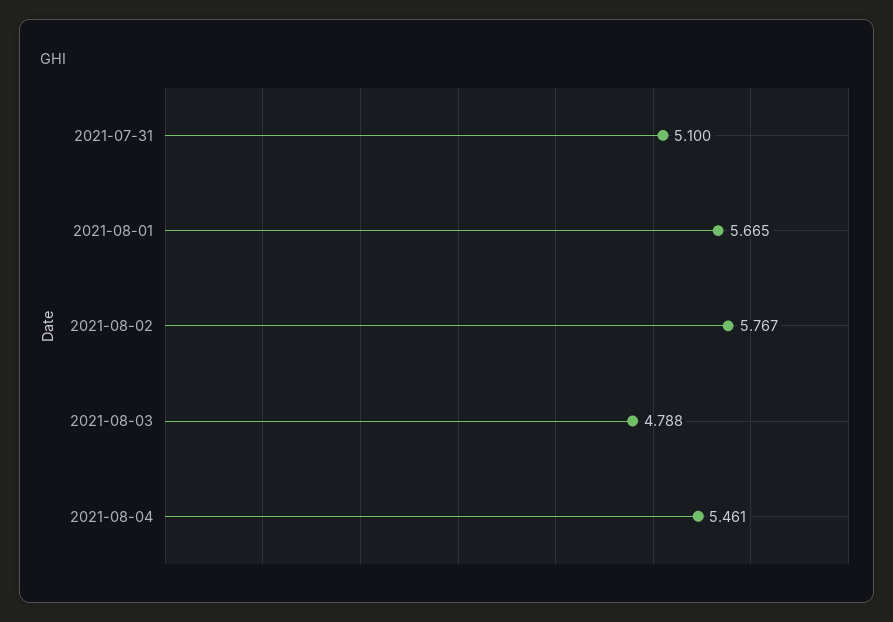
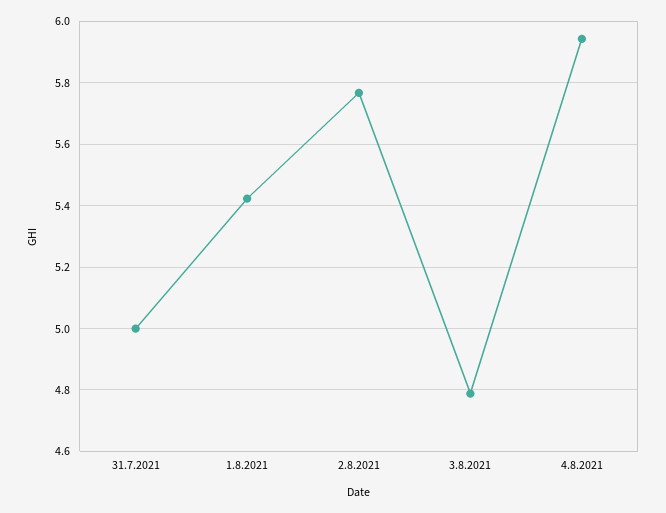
  {
-   "2021-07-31": 5.1,
+   "2021-07-31": 5,
-   "2021-08-01": 5.665,
+   "2021-08-01": 5.42,
    "2021-08-02": 5.767,
    "2021-08-03": 4.788,
-   "2021-08-04": 5.461
+   "2021-08-04": 5.94
  }

